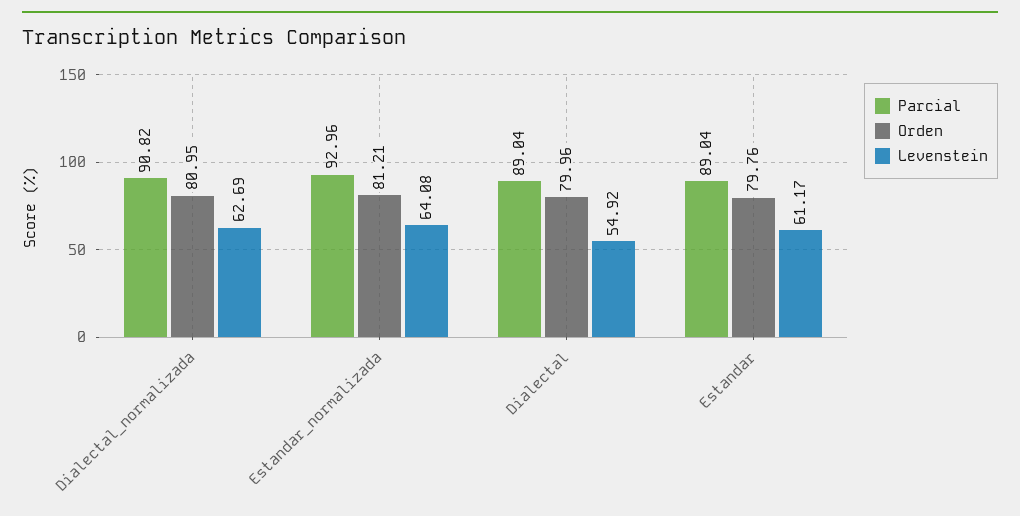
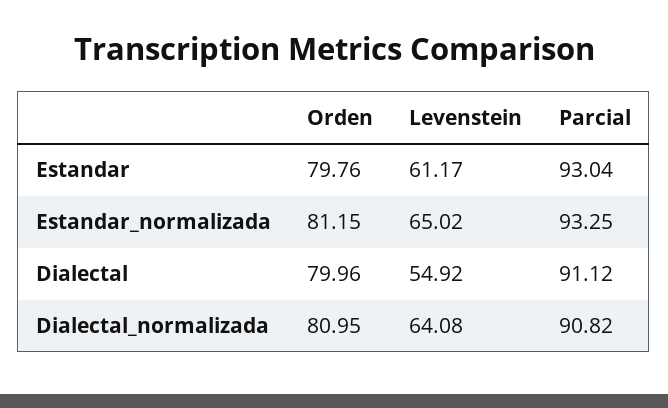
  {
    "Parcial": {
      "Dialectal_normalizada": 90.82,
-     "Estandar_normalizada": 92.96,
+     "Estandar_normalizada": 93.25,
-     "Dialectal": 89.04,
+     "Dialectal": 91.12,
-     "Estandar": 89.04
+     "Estandar": 93.04
    },
    "Orden": {
      "Dialectal_normalizada": 80.95,
-     "Estandar_normalizada": 81.21,
+     "Estandar_normalizada": 81.15,
      "Dialectal": 79.96,
      "Estandar": 79.76
    },
    "Levenstein": {
-     "Dialectal_normalizada": 62.69,
+     "Dialectal_normalizada": 64.08,
-     "Estandar_normalizada": 64.08,
+     "Estandar_normalizada": 65.02,
      "Dialectal": 54.92,
      "Estandar": 61.17
    }
  }

